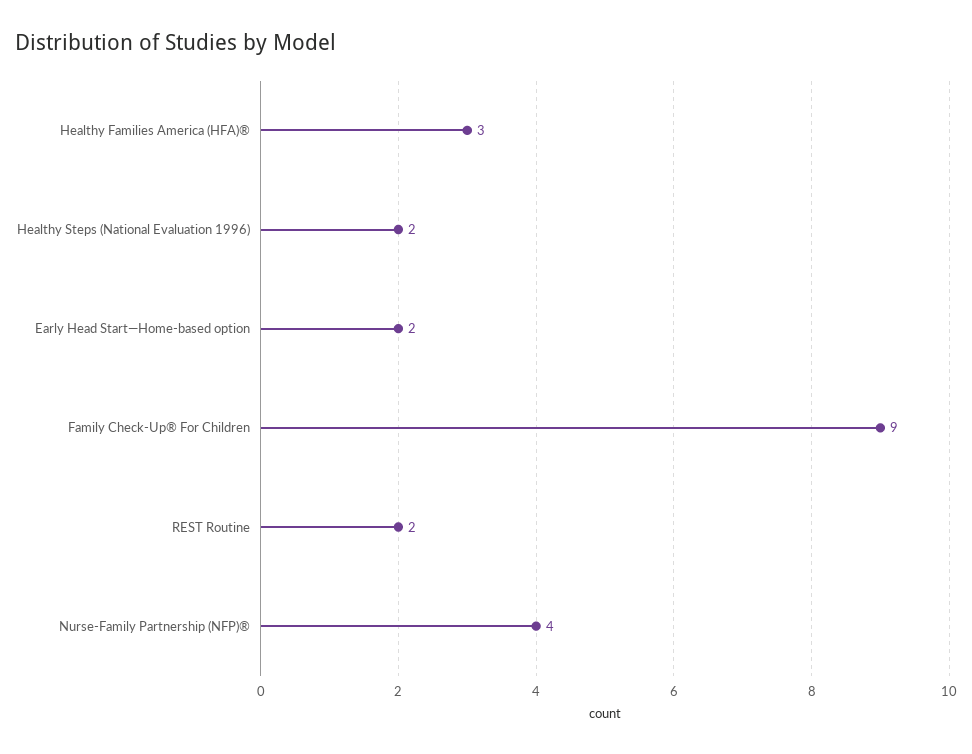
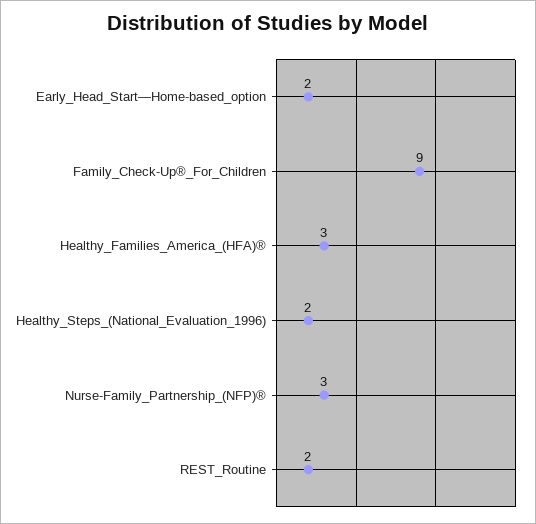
  {
    "Healthy Families America (HFA)®": 3,
    "Healthy Steps (National Evaluation 1996)": 2,
    "Early Head Start—Home-based option": 2,
    "Family Check-Up® For Children": 9,
    "REST Routine": 2,
-   "Nurse-Family Partnership (NFP)®": 4
+   "Nurse-Family Partnership (NFP)®": 3
  }

